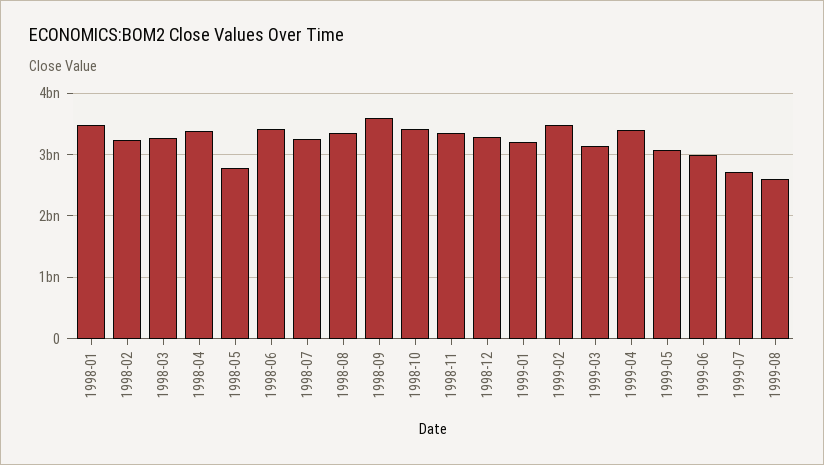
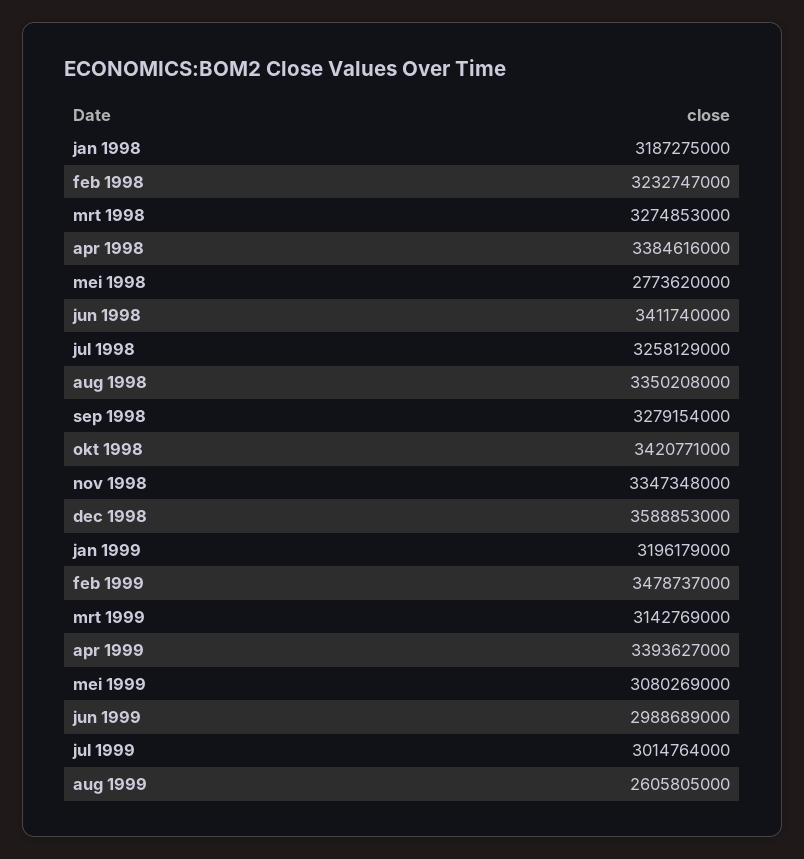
  {
-   "1998-01": 3500000000,
+   "1998-01": 3187275000,
    "1998-02": 3232747000,
    "1998-03": 3274853000,
    "1998-04": 3384616000,
    "1998-05": 2773620000,
    "1998-06": 3411740000,
    "1998-07": 3258129000,
    "1998-08": 3350208000,
-   "1998-09": 3600000000,
+   "1998-09": 3279154000,
    "1998-10": 3420771000,
    "1998-11": 3347348000,
-   "1998-12": 3300000000,
+   "1998-12": 3588853000,
    "1999-01": 3196179000,
    "1999-02": 3478737000,
    "1999-03": 3142769000,
    "1999-04": 3393627000,
    "1999-05": 3080269000,
    "1999-06": 2988689000,
-   "1999-07": 2700000000,
+   "1999-07": 3014764000,
    "1999-08": 2605805000
  }

